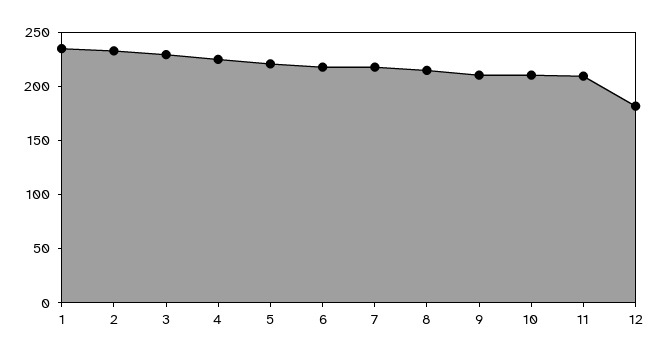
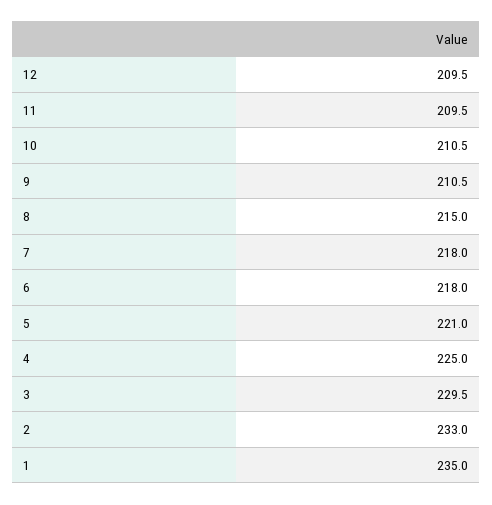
  {
    "1": 235,
    "2": 233,
    "3": 229.5,
    "4": 225,
    "5": 221,
    "6": 218,
    "7": 218,
    "8": 215,
    "9": 210.5,
    "10": 210.5,
    "11": 209.5,
-   "12": 180
+   "12": 209.5
  }

